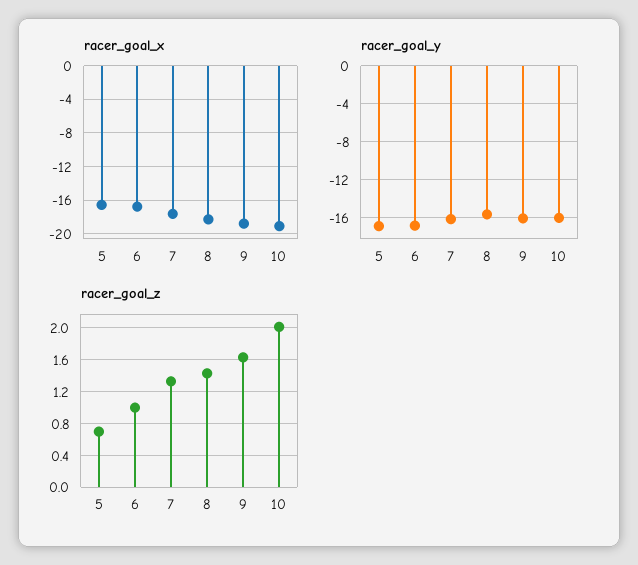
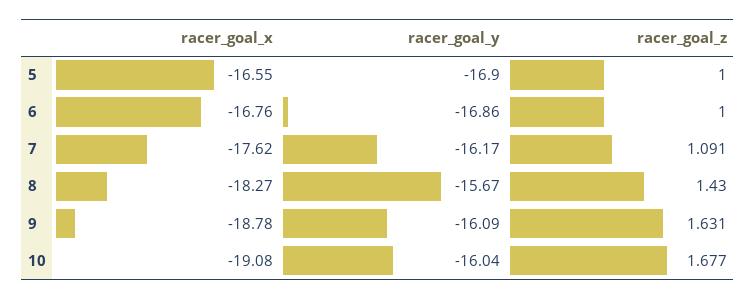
  {
    "racer_goal_x": {
      "5": -16.55,
      "6": -16.76,
      "7": -17.62,
      "8": -18.27,
      "9": -18.78,
      "10": -19.08
    },
    "racer_goal_y": {
      "5": -16.9,
      "6": -16.86,
      "7": -16.17,
      "8": -15.67,
      "9": -16.09,
      "10": -16.04
    },
    "racer_goal_z": {
-     "5": 0.7,
+     "5": 1,
      "6": 1,
-     "7": 1.3,
+     "7": 1.091,
      "8": 1.43,
      "9": 1.631,
-     "10": 2
+     "10": 1.677
    }
  }

